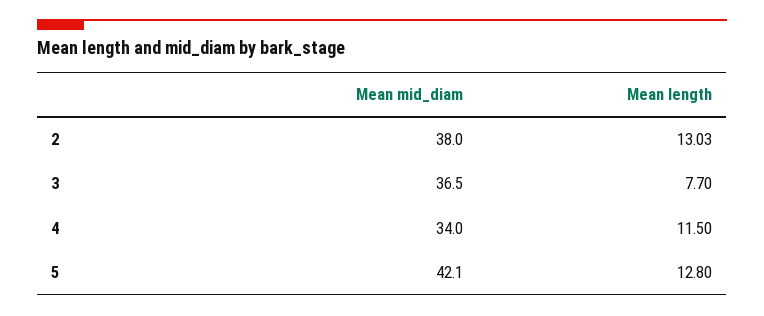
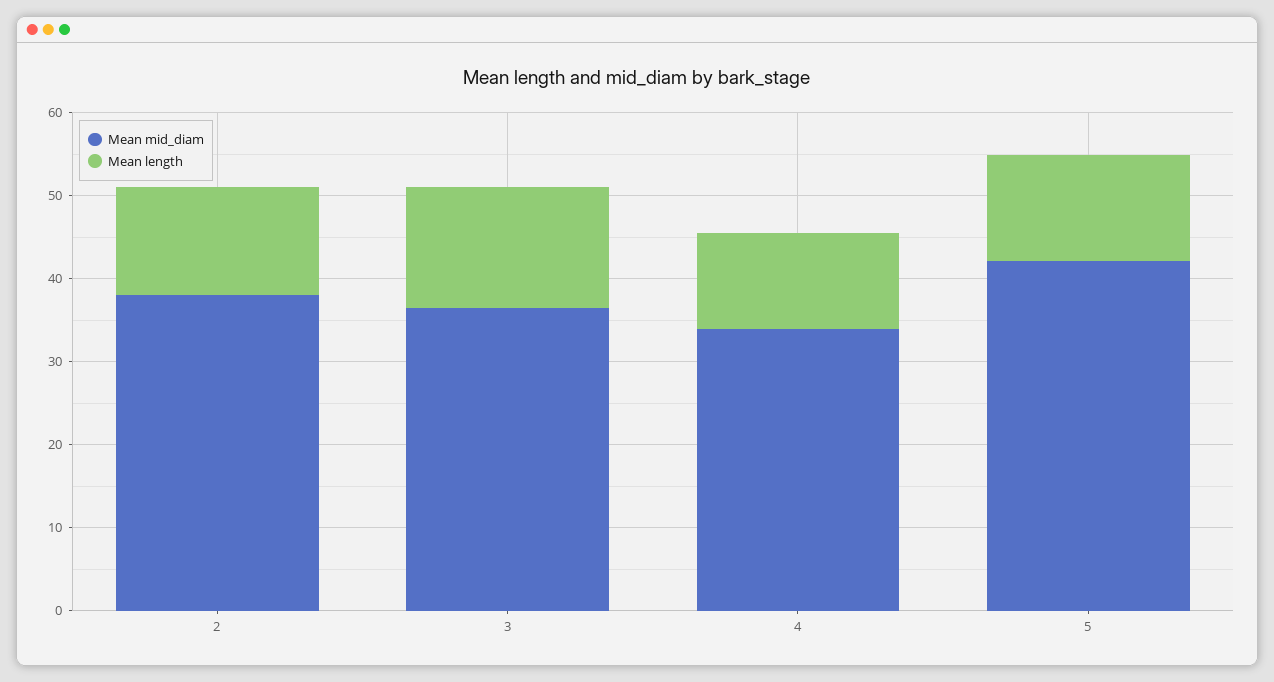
  {
    "Mean mid_diam": {
      "2": 38,
      "3": 36.5,
      "4": 34,
      "5": 42.1
    },
    "Mean length": {
      "2": 13.03,
-     "3": 7.7,
+     "3": 14,
      "4": 11.5,
      "5": 12.8
    }
  }

